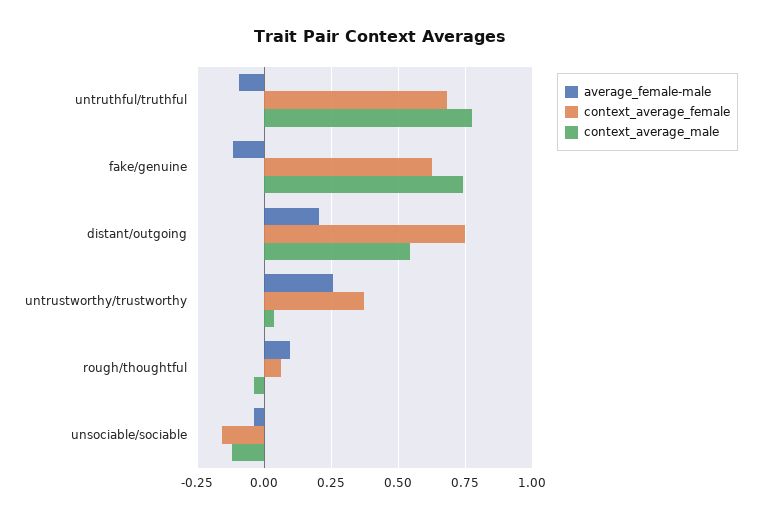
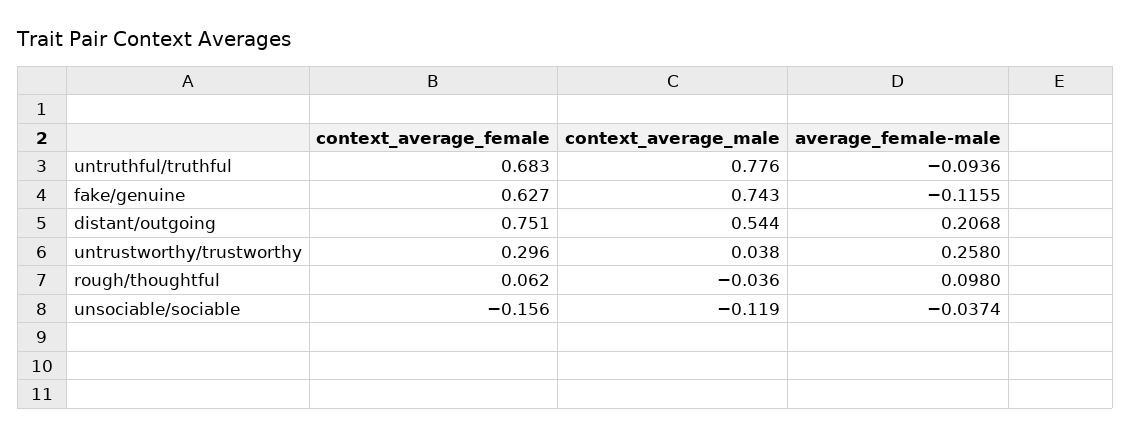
  {
    "average_female-male": {
      "untruthful/truthful": -0.0936,
      "fake/genuine": -0.1155,
      "distant/outgoing": 0.2068,
      "untrustworthy/trustworthy": 0.258,
      "rough/thoughtful": 0.098,
      "unsociable/sociable": -0.0374
    },
    "context_average_female": {
      "untruthful/truthful": 0.683,
      "fake/genuine": 0.627,
      "distant/outgoing": 0.751,
-     "untrustworthy/trustworthy": 0.375,
+     "untrustworthy/trustworthy": 0.296,
      "rough/thoughtful": 0.062,
      "unsociable/sociable": -0.156
    },
    "context_average_male": {
      "untruthful/truthful": 0.776,
      "fake/genuine": 0.743,
      "distant/outgoing": 0.544,
      "untrustworthy/trustworthy": 0.038,
      "rough/thoughtful": -0.036,
      "unsociable/sociable": -0.119
    }
  }

